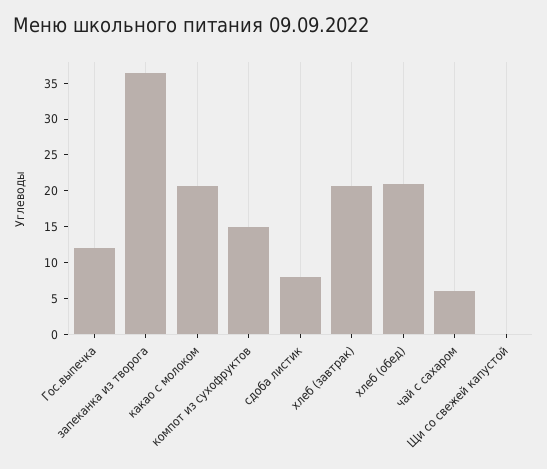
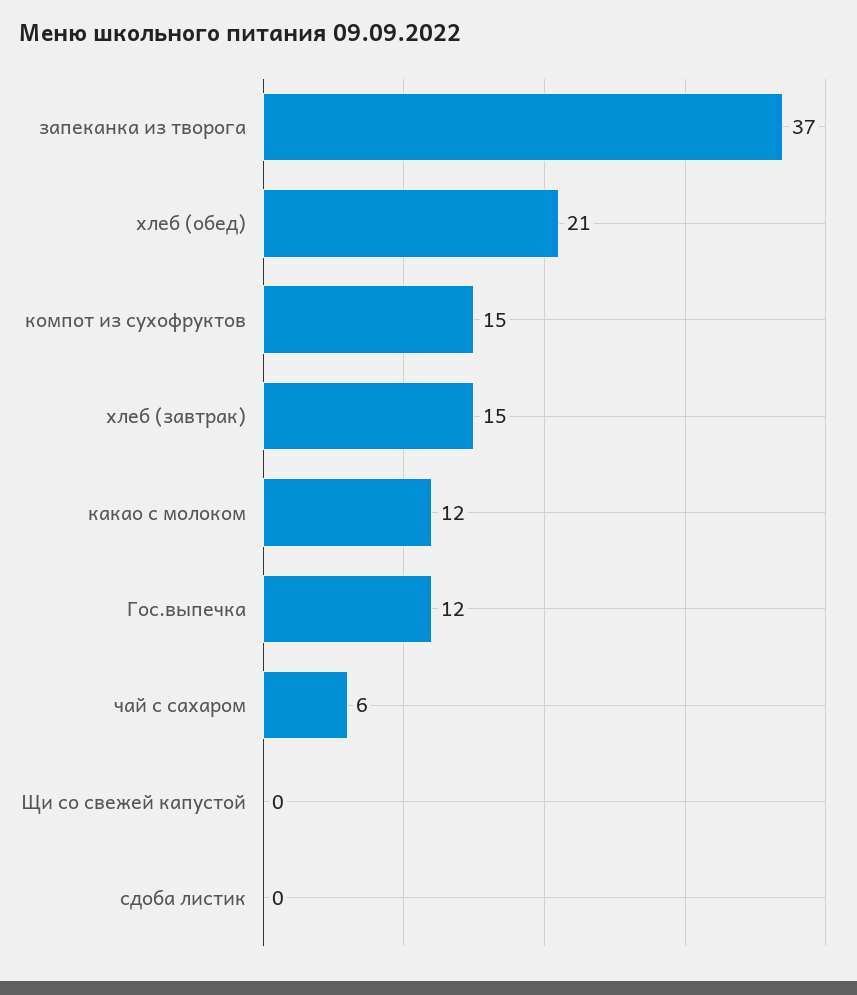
  {
    "Гос.выпечка": 12,
    "запеканка из творога": 37,
-   "какао с молоком": 20,
+   "какао с молоком": 12,
    "компот из сухофруктов": 15,
-   "сдоба листик": 7.5,
+   "сдоба листик": 0,
-   "хлеб (завтрак)": 20,
+   "хлеб (завтрак)": 15,
    "хлеб (обед)": 21,
    "чай с сахаром": 6,
    "Щи со свежей капустой": 0
  }

